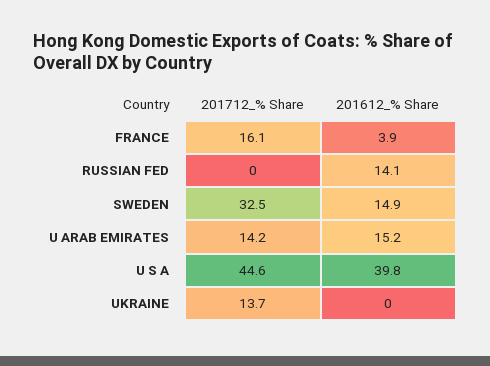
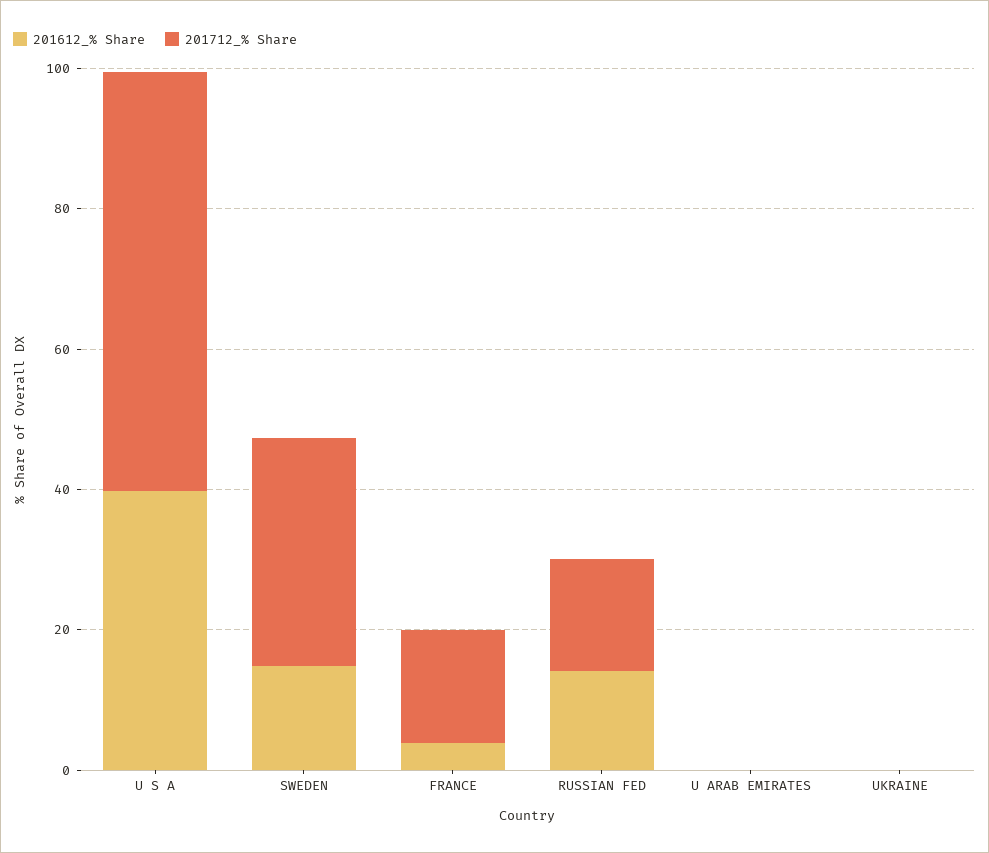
  {
    "201712_% Share": {
      "FRANCE": 16.1,
-     "RUSSIAN FED": 0,
+     "RUSSIAN FED": 15,
      "SWEDEN": 32.5,
-     "U ARAB EMIRATES": 14.2,
+     "U ARAB EMIRATES": 0,
-     "U S A": 44.6,
+     "U S A": 60,
-     "UKRAINE": 13.7
+     "UKRAINE": 0
    },
    "201612_% Share": {
      "FRANCE": 3.9,
      "RUSSIAN FED": 14.1,
      "SWEDEN": 14.9,
-     "U ARAB EMIRATES": 15.2,
+     "U ARAB EMIRATES": 0,
      "U S A": 39.8,
      "UKRAINE": 0
    }
  }

